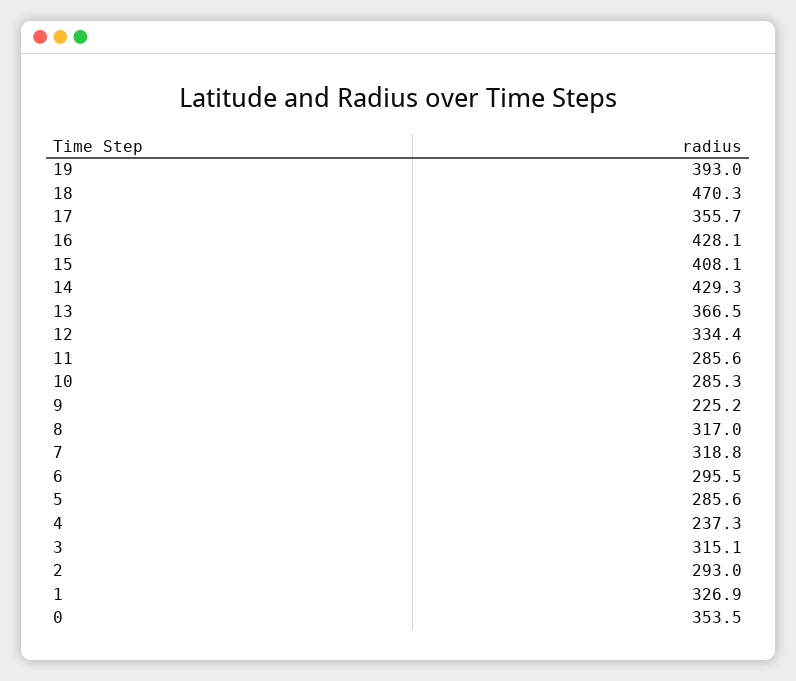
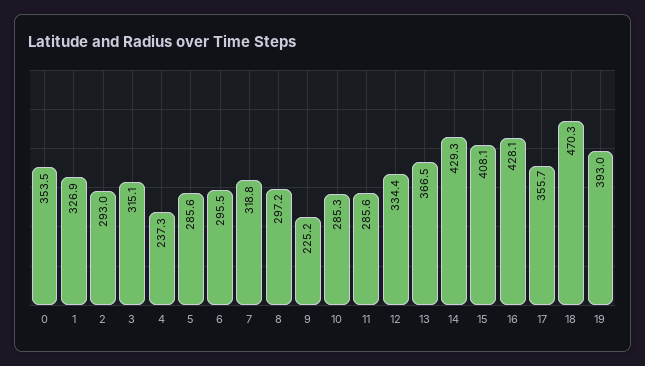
  {
    "19": 393,
    "18": 470.3,
    "17": 355.7,
    "16": 428.1,
    "15": 408.1,
    "14": 429.3,
    "13": 366.5,
    "12": 334.4,
    "11": 285.6,
    "10": 285.3,
    "9": 225.2,
-   "8": 317,
+   "8": 297.2,
    "7": 318.8,
    "6": 295.5,
    "5": 285.6,
    "4": 237.3,
    "3": 315.1,
    "2": 293,
    "1": 326.9,
    "0": 353.5
  }

